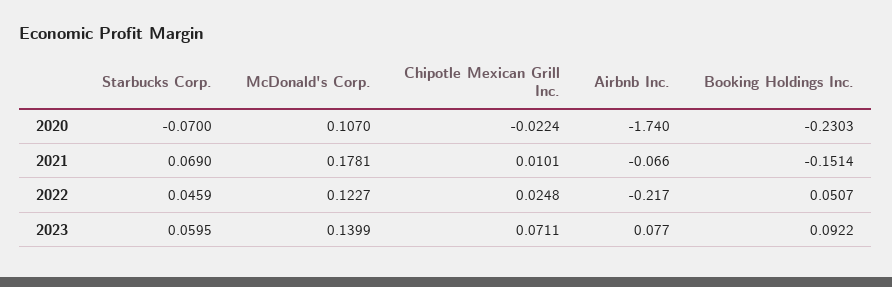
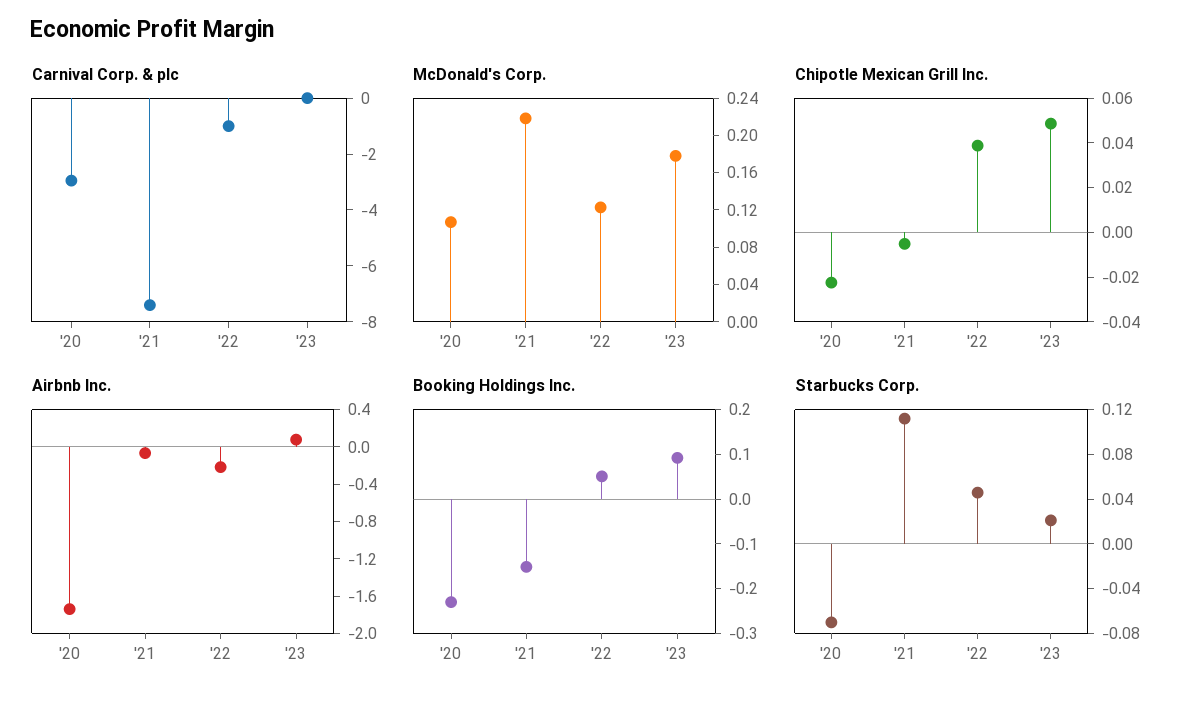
  {
    "Starbucks Corp.": {
      "2020": -0.07,
-     "2021": 0.069,
+     "2021": 0.11,
      "2022": 0.0459,
-     "2023": 0.0595
+     "2023": 0.02
    },
    "McDonald's Corp.": {
      "2020": 0.107,
-     "2021": 0.1781,
+     "2021": 0.22,
      "2022": 0.1227,
-     "2023": 0.1399
+     "2023": 0.18
    },
    "Chipotle Mexican Grill Inc.": {
      "2020": -0.0224,
-     "2021": 0.0101,
+     "2021": -0.005,
-     "2022": 0.0248,
+     "2022": 0.04,
-     "2023": 0.0711
+     "2023": 0.05
    },
    "Airbnb Inc.": {
      "2020": -1.74,
      "2021": -0.066,
      "2022": -0.217,
      "2023": 0.077
    },
    "Booking Holdings Inc.": {
      "2020": -0.2303,
      "2021": -0.1514,
      "2022": 0.0507,
      "2023": 0.0922
-   }
+   },
+   "Carnival Corp. & plc": {
+     "2020": -3,
+     "2021": -7.5,
+     "2022": -1,
+     "2023": 0
+   }
  }

